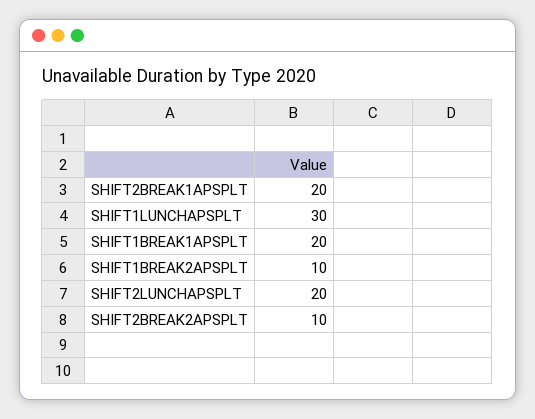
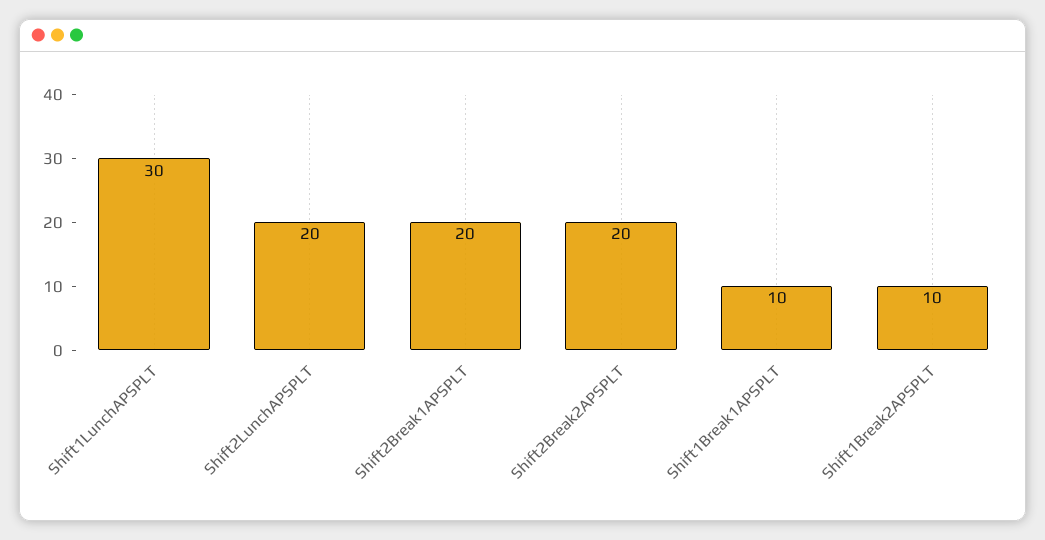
  {
    "SHIFT2BREAK1APSPLT": 20,
    "SHIFT1LUNCHAPSPLT": 30,
-   "SHIFT1BREAK1APSPLT": 20,
+   "SHIFT1BREAK1APSPLT": 10,
    "SHIFT1BREAK2APSPLT": 10,
    "SHIFT2LUNCHAPSPLT": 20,
-   "SHIFT2BREAK2APSPLT": 10
+   "SHIFT2BREAK2APSPLT": 20
  }

